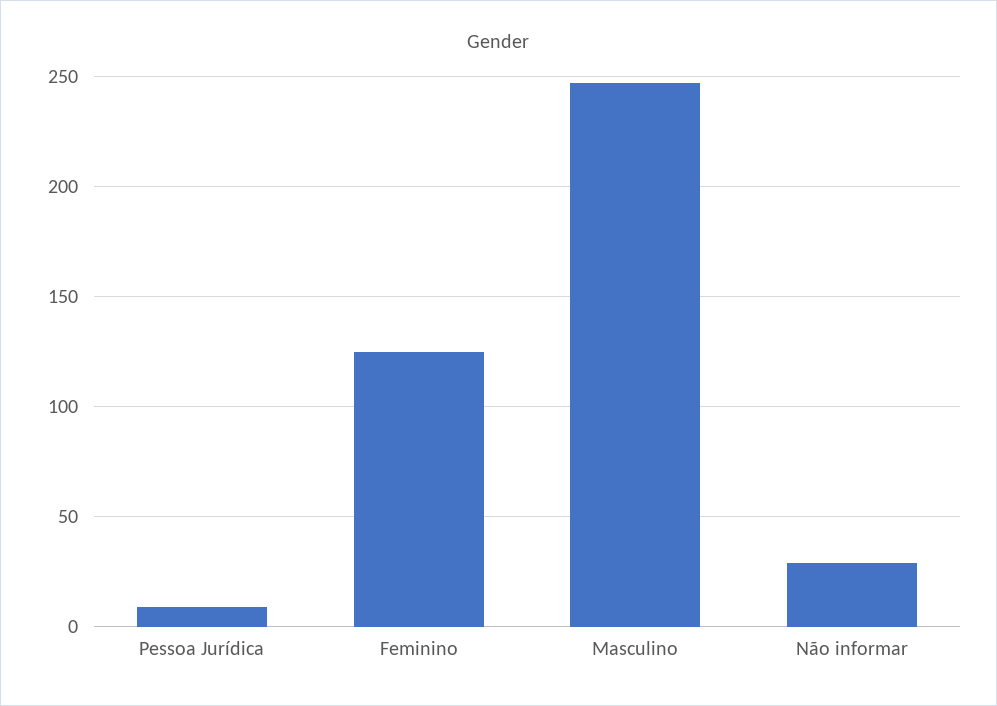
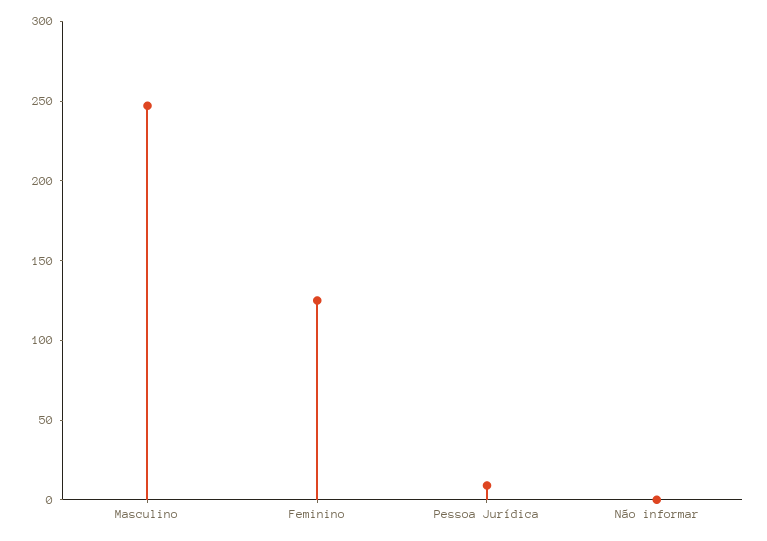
  {
    "Pessoa Jurídica": 10,
    "Feminino": 125,
    "Masculino": 245,
-   "Não informar": 30
+   "Não informar": 0
  }

